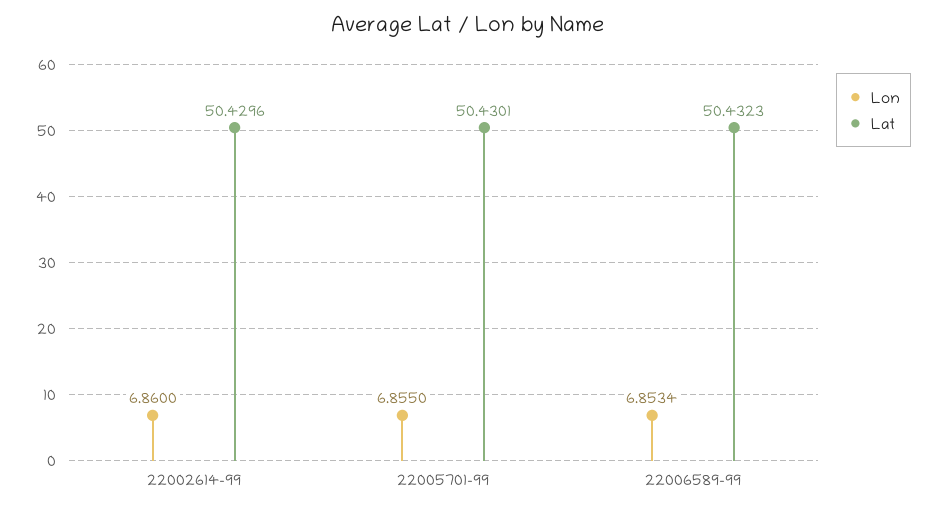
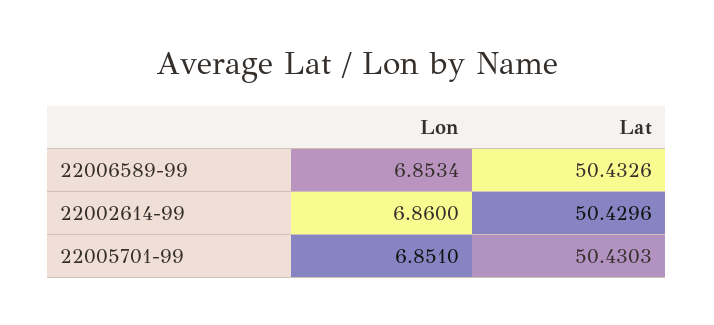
  {
    "Lon": {
      "22002614-99": 6.86,
-     "22005701-99": 6.855,
+     "22005701-99": 6.851,
      "22006589-99": 6.8534
    },
    "Lat": {
      "22002614-99": 50.4296,
-     "22005701-99": 50.4301,
+     "22005701-99": 50.4303,
-     "22006589-99": 50.4323
+     "22006589-99": 50.4326
    }
  }

